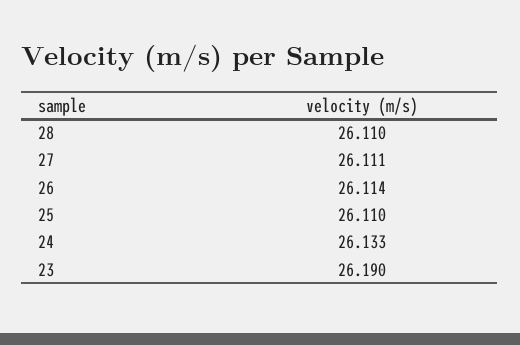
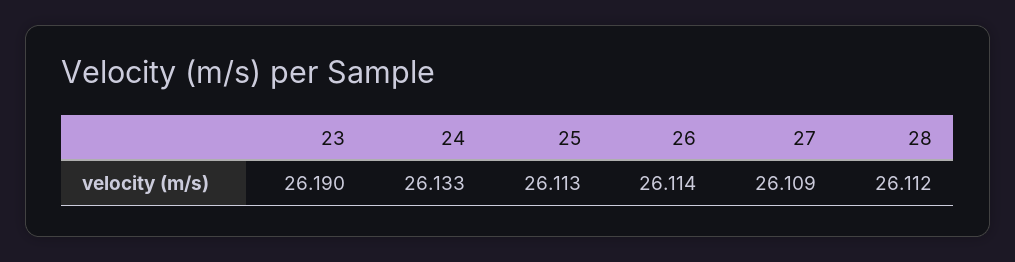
  {
-   "28": 26.11,
+   "28": 26.112,
-   "27": 26.111,
+   "27": 26.109,
    "26": 26.114,
-   "25": 26.11,
+   "25": 26.113,
    "24": 26.133,
    "23": 26.19
  }

